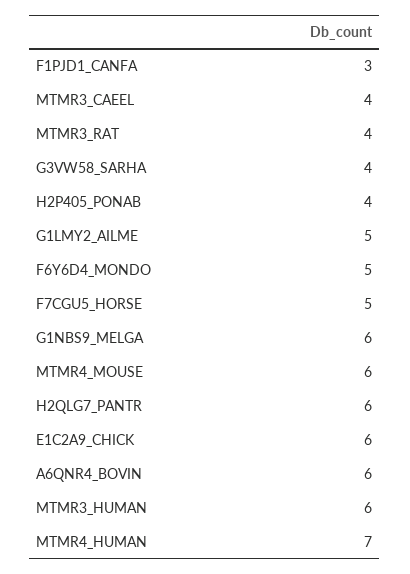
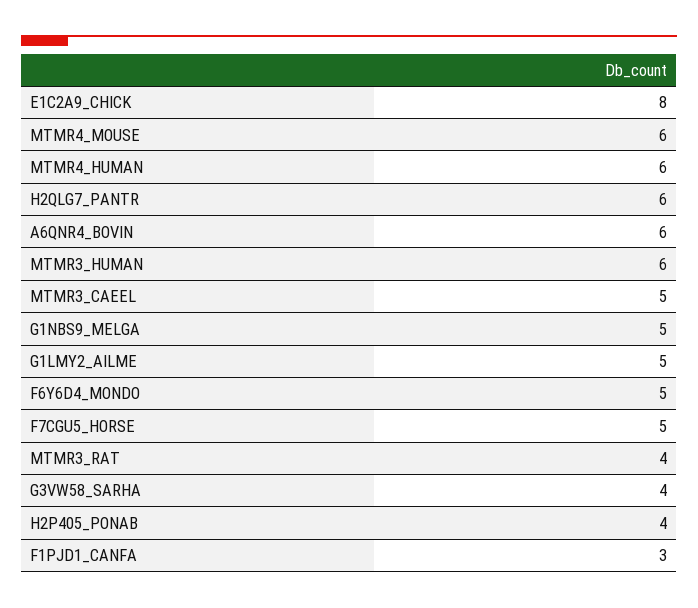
  {
    "F1PJD1_CANFA": 3,
-   "MTMR3_CAEEL": 4,
+   "MTMR3_CAEEL": 5,
    "MTMR3_RAT": 4,
    "G3VW58_SARHA": 4,
    "H2P405_PONAB": 4,
    "G1LMY2_AILME": 5,
    "F6Y6D4_MONDO": 5,
    "F7CGU5_HORSE": 5,
-   "G1NBS9_MELGA": 6,
+   "G1NBS9_MELGA": 5,
    "MTMR4_MOUSE": 6,
    "H2QLG7_PANTR": 6,
-   "E1C2A9_CHICK": 6,
+   "E1C2A9_CHICK": 8,
    "A6QNR4_BOVIN": 6,
    "MTMR3_HUMAN": 6,
-   "MTMR4_HUMAN": 7
+   "MTMR4_HUMAN": 6
  }

